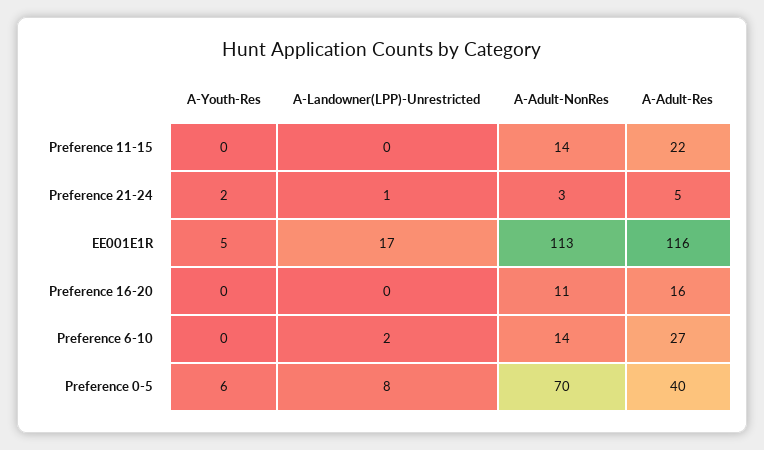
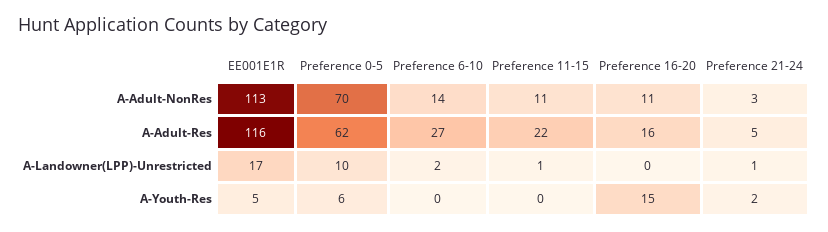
  {
    "A-Youth-Res": {
      "Preference 11-15": 0,
      "Preference 21-24": 2,
      "EE001E1R": 5,
-     "Preference 16-20": 0,
+     "Preference 16-20": 15,
      "Preference 6-10": 0,
      "Preference 0-5": 6
    },
    "A-Landowner(LPP)-Unrestricted": {
-     "Preference 11-15": 0,
+     "Preference 11-15": 1,
      "Preference 21-24": 1,
      "EE001E1R": 17,
      "Preference 16-20": 0,
      "Preference 6-10": 2,
-     "Preference 0-5": 8
+     "Preference 0-5": 10
    },
    "A-Adult-NonRes": {
-     "Preference 11-15": 14,
+     "Preference 11-15": 11,
      "Preference 21-24": 3,
      "EE001E1R": 113,
      "Preference 16-20": 11,
      "Preference 6-10": 14,
      "Preference 0-5": 70
    },
    "A-Adult-Res": {
      "Preference 11-15": 22,
      "Preference 21-24": 5,
      "EE001E1R": 116,
      "Preference 16-20": 16,
      "Preference 6-10": 27,
-     "Preference 0-5": 40
+     "Preference 0-5": 62
    }
  }

